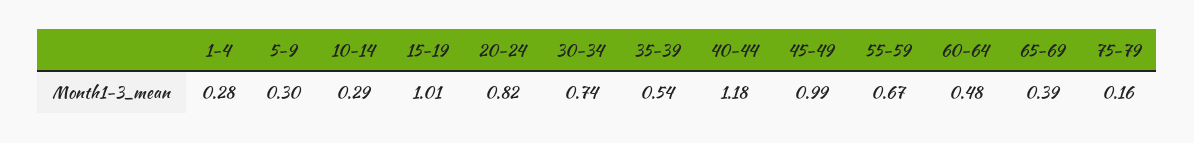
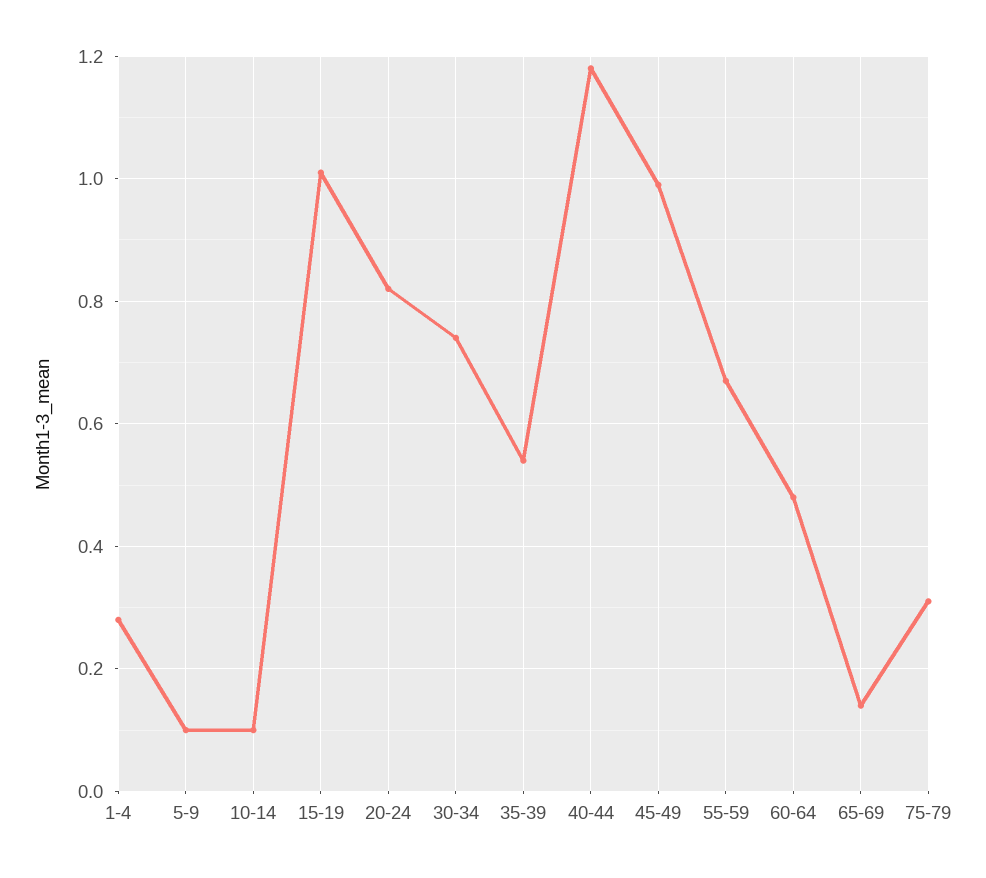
  {
    "1-4": 0.28,
-   "5-9": 0.3,
+   "5-9": 0.1,
-   "10-14": 0.29,
+   "10-14": 0.1,
    "15-19": 1.01,
    "20-24": 0.82,
    "30-34": 0.74,
    "35-39": 0.54,
    "40-44": 1.18,
    "45-49": 0.99,
    "55-59": 0.67,
    "60-64": 0.48,
-   "65-69": 0.39,
+   "65-69": 0.15,
-   "75-79": 0.16
+   "75-79": 0.3
  }

